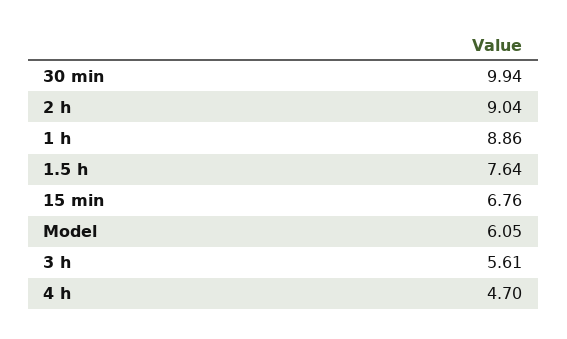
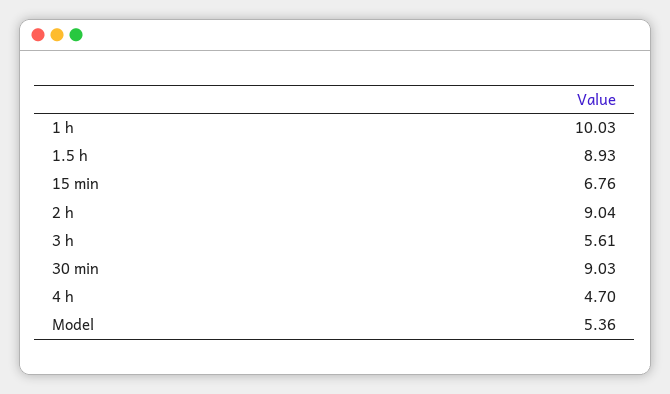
  {
-   "30 min": 9.94,
+   "30 min": 9.03,
    "2 h": 9.04,
-   "1 h": 8.86,
+   "1 h": 10.03,
-   "1.5 h": 7.64,
+   "1.5 h": 8.93,
    "15 min": 6.76,
-   "Model": 6.05,
+   "Model": 5.36,
    "3 h": 5.61,
    "4 h": 4.7
  }

